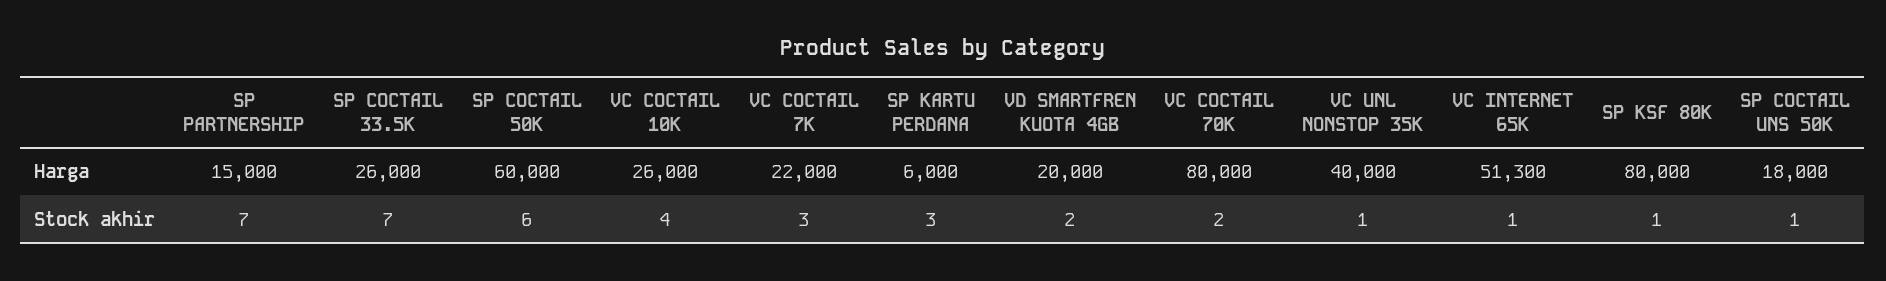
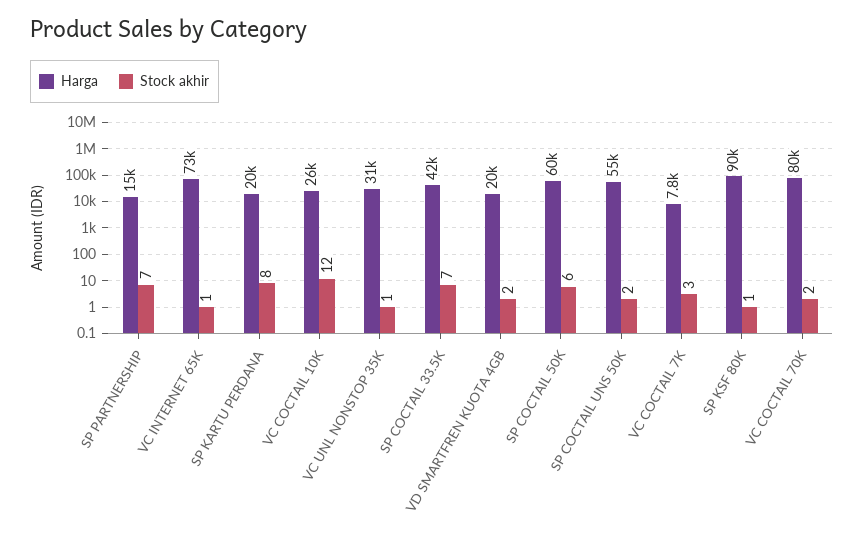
  {
    "Harga": {
      "SP PARTNERSHIP": 15000,
-     "SP COCTAIL 33.5K": 26000,
+     "SP COCTAIL 33.5K": 42000,
      "SP COCTAIL 50K": 60000,
      "VC COCTAIL 10K": 26000,
-     "VC COCTAIL 7K": 22000,
+     "VC COCTAIL 7K": 7800,
-     "SP KARTU PERDANA": 6000,
+     "SP KARTU PERDANA": 20000,
      "VD SMARTFREN KUOTA 4GB": 20000,
      "VC COCTAIL 70K": 80000,
-     "VC UNL NONSTOP 35K": 40000,
+     "VC UNL NONSTOP 35K": 31000,
-     "VC INTERNET 65K": 51300,
+     "VC INTERNET 65K": 73000,
-     "SP KSF 80K": 80000,
+     "SP KSF 80K": 90000,
-     "SP COCTAIL UNS 50K": 18000
+     "SP COCTAIL UNS 50K": 55000
    },
    "Stock akhir": {
      "SP PARTNERSHIP": 7,
      "SP COCTAIL 33.5K": 7,
      "SP COCTAIL 50K": 6,
-     "VC COCTAIL 10K": 4,
+     "VC COCTAIL 10K": 12,
      "VC COCTAIL 7K": 3,
-     "SP KARTU PERDANA": 3,
+     "SP KARTU PERDANA": 8,
      "VD SMARTFREN KUOTA 4GB": 2,
      "VC COCTAIL 70K": 2,
      "VC UNL NONSTOP 35K": 1,
      "VC INTERNET 65K": 1,
      "SP KSF 80K": 1,
-     "SP COCTAIL UNS 50K": 1
+     "SP COCTAIL UNS 50K": 2
    }
  }

